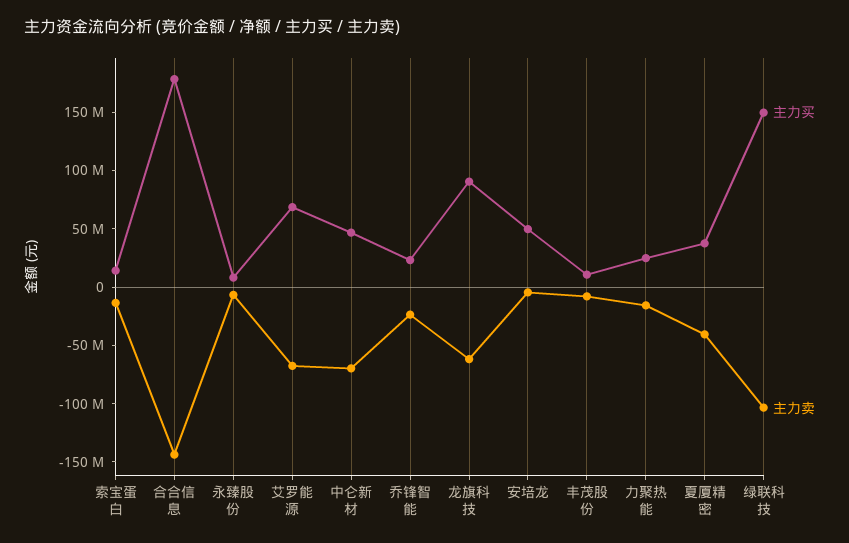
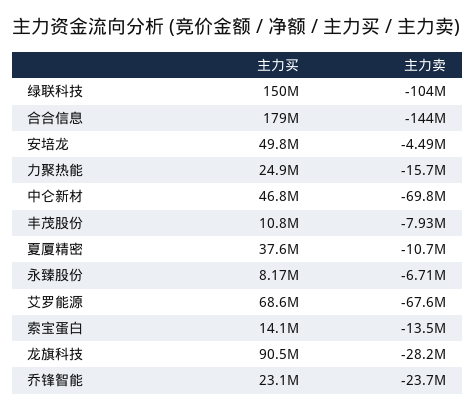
  {
    "主力买": {
      "索宝蛋白": 14100000,
      "合合信息": 179000000,
      "永臻股份": 8170000,
      "艾罗能源": 68600000,
      "中仑新材": 46800000,
      "乔锋智能": 23100000,
      "龙旗科技": 90500000,
      "安培龙": 49800000,
      "丰茂股份": 10800000,
      "力聚热能": 24900000,
      "夏厦精密": 37600000,
      "绿联科技": 150000000
    },
    "主力卖": {
      "索宝蛋白": -13500000,
      "合合信息": -144000000,
      "永臻股份": -6710000,
      "艾罗能源": -67600000,
      "中仑新材": -69800000,
      "乔锋智能": -23700000,
-     "龙旗科技": -60000000,
+     "龙旗科技": -28200000,
      "安培龙": -4490000,
      "丰茂股份": -7930000,
      "力聚热能": -15700000,
-     "夏厦精密": -40000000,
+     "夏厦精密": -10700000,
      "绿联科技": -104000000
    }
  }

